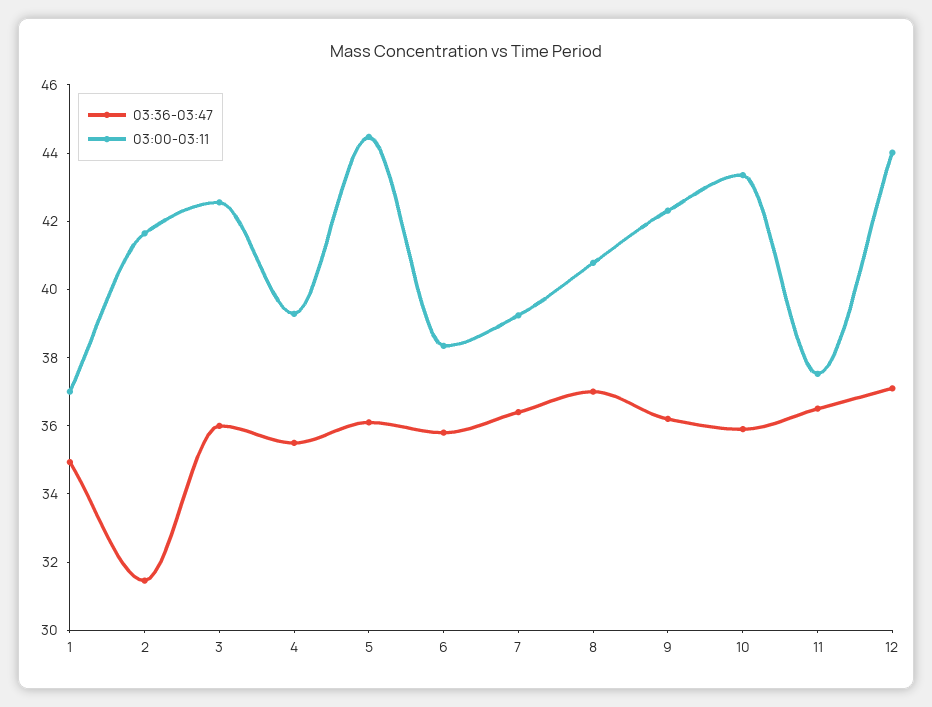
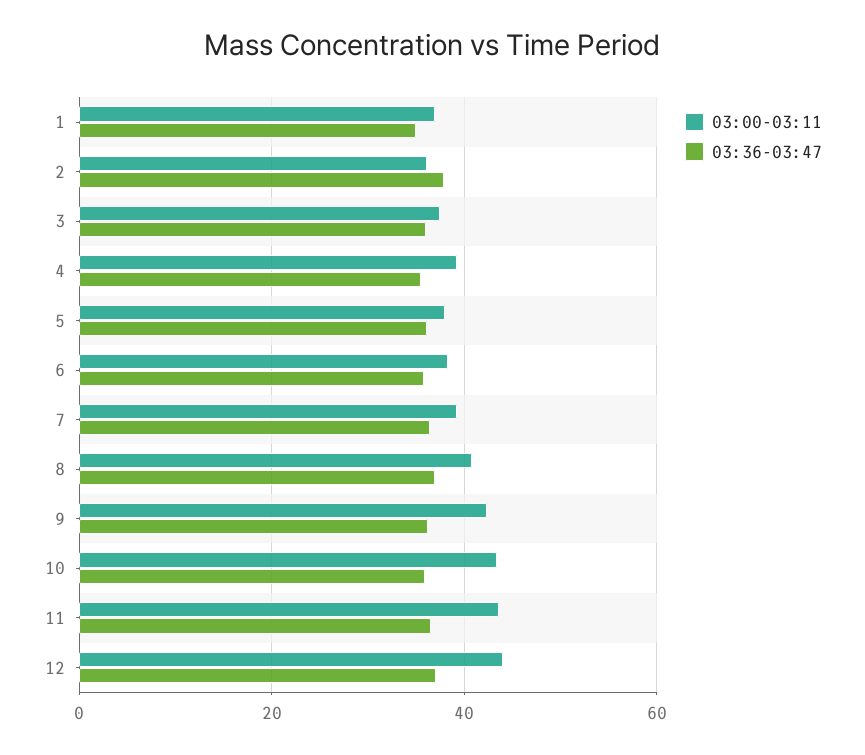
  {
    "03:36-03:47": {
      "1": 35,
-     "2": 31.5,
+     "2": 38,
      "3": 36,
      "4": 35.5,
      "5": 36,
      "6": 36,
      "7": 36.5,
      "8": 37,
      "9": 36,
      "10": 36,
      "11": 36.5,
      "12": 37
    },
    "03:00-03:11": {
      "1": 37,
-     "2": 41.5,
+     "2": 36,
-     "3": 42.5,
+     "3": 38,
      "4": 39.5,
-     "5": 44.5,
+     "5": 38,
      "6": 38.5,
      "7": 39,
      "8": 41,
      "9": 42.5,
      "10": 43.5,
-     "11": 37.5,
+     "11": 44,
      "12": 44
    }
  }

